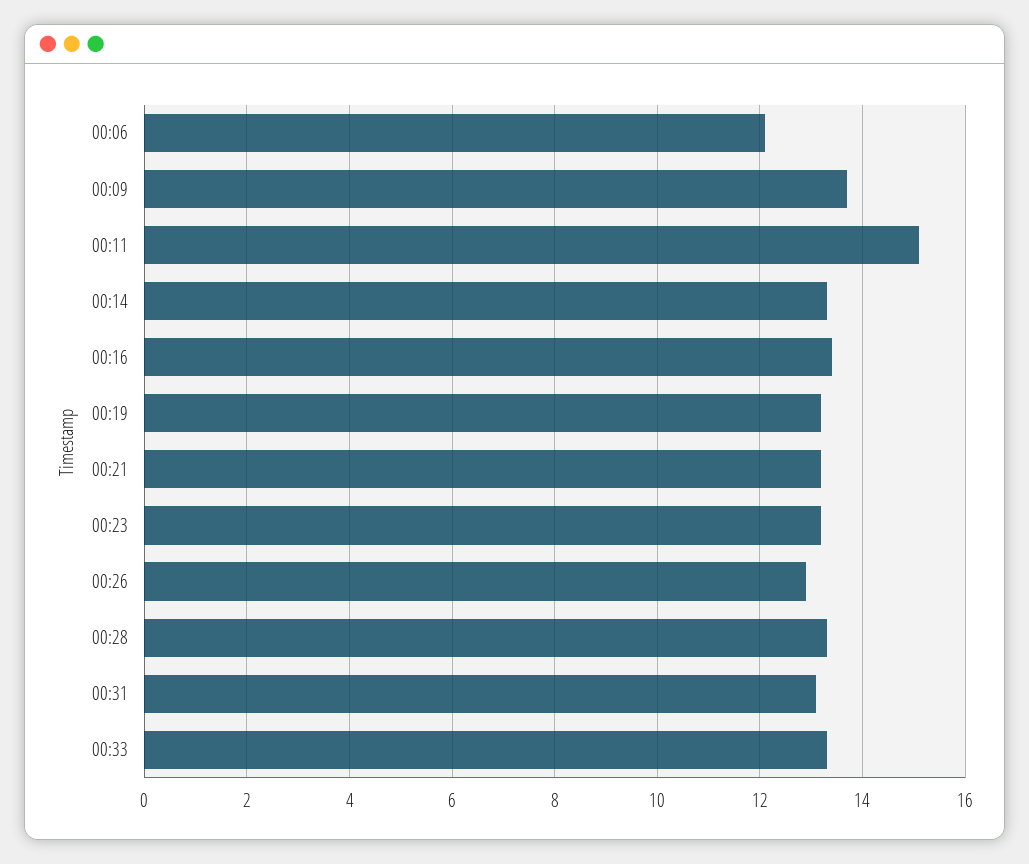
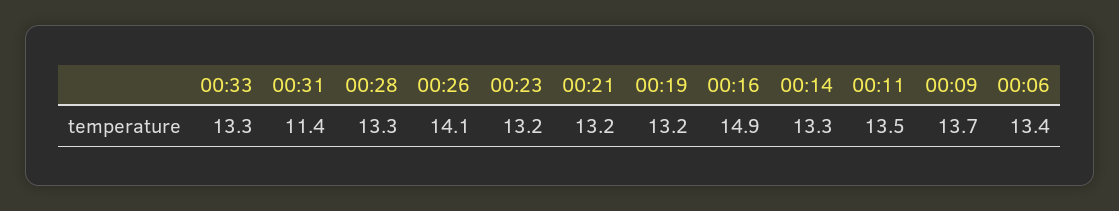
  {
-   "00:06": 12,
+   "00:06": 13.4,
    "00:09": 13.7,
-   "00:11": 15,
+   "00:11": 13.5,
    "00:14": 13.3,
-   "00:16": 13.5,
+   "00:16": 14.9,
    "00:19": 13.2,
    "00:21": 13.2,
    "00:23": 13.2,
-   "00:26": 13,
+   "00:26": 14.1,
    "00:28": 13.3,
-   "00:31": 13,
+   "00:31": 11.4,
    "00:33": 13.3
  }

